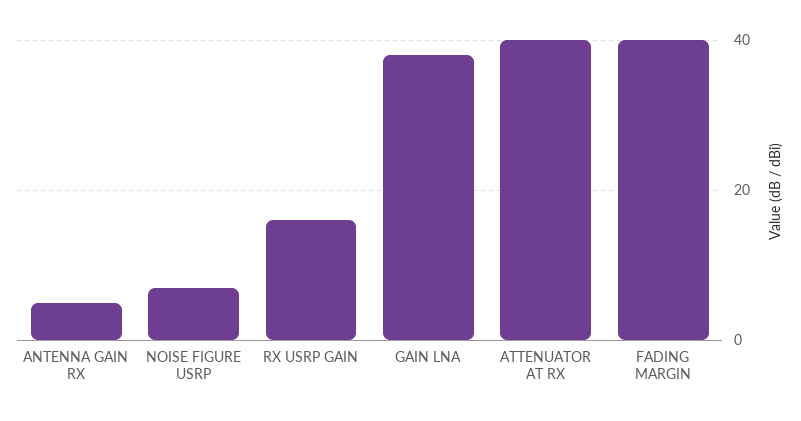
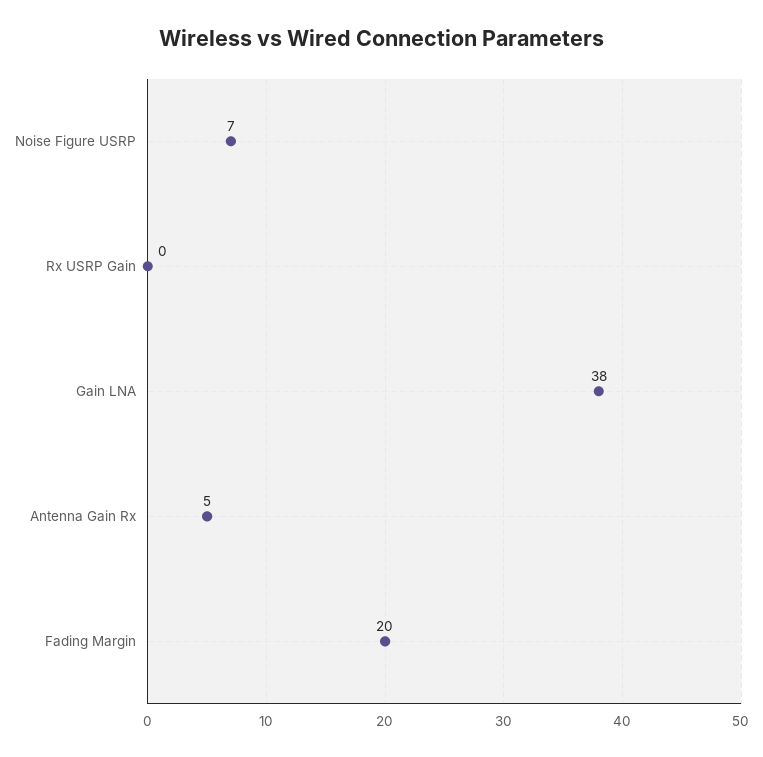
  {
    "ANTENNA GAIN RX": 5,
    "NOISE FIGURE USRP": 7,
-   "RX USRP GAIN": 15,
+   "RX USRP GAIN": 0,
    "GAIN LNA": 38,
-   "ATTENUATOR AT RX": 40,
-   "FADING MARGIN": 40
+   "FADING MARGIN": 20
  }

